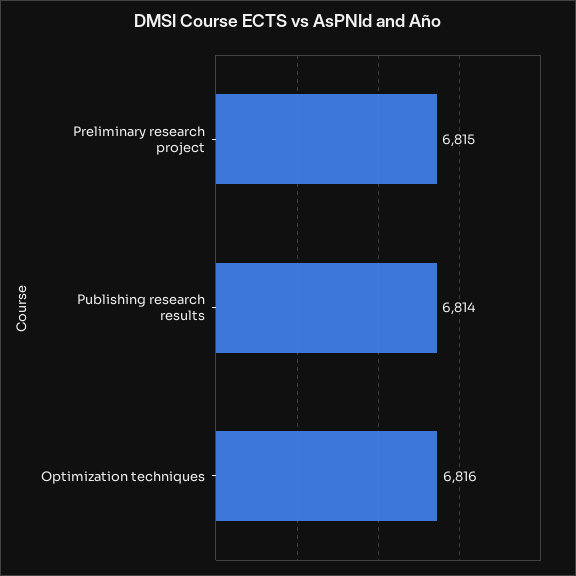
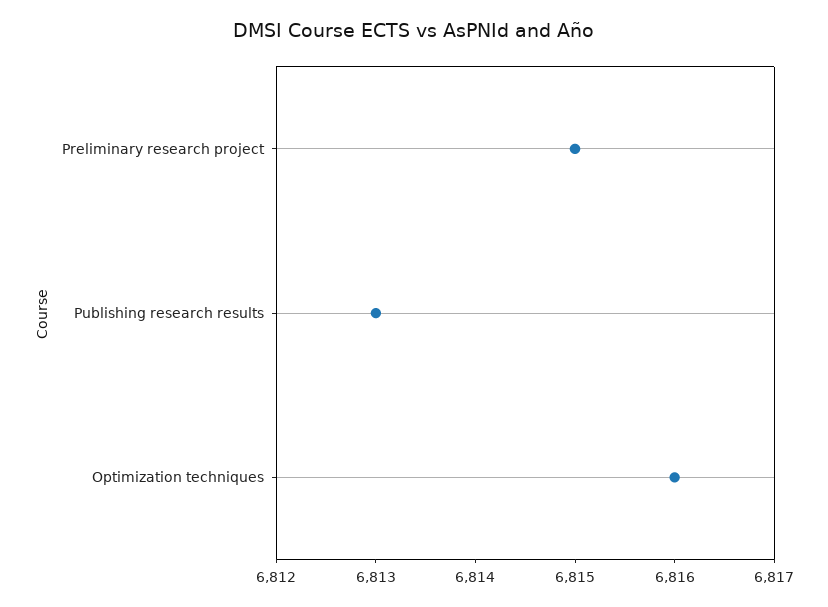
  {
    "Preliminary research project": 6815,
-   "Publishing research results": 6814,
+   "Publishing research results": 6813,
    "Optimization techniques": 6816
  }

